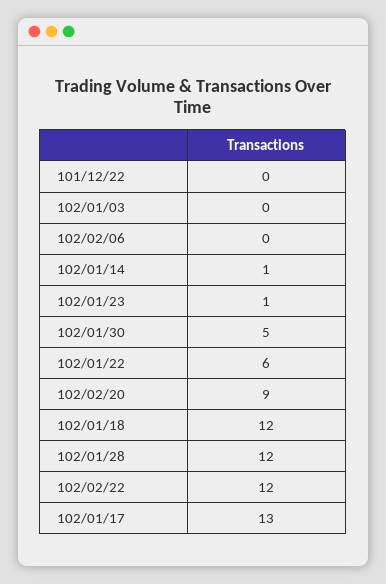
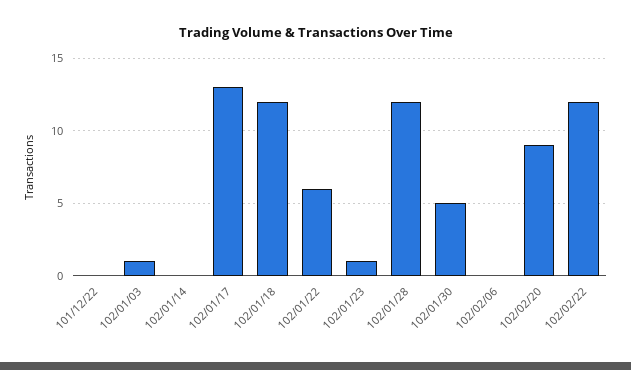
  {
    "101/12/22": 0,
-   "102/01/03": 0,
+   "102/01/03": 1,
    "102/02/06": 0,
-   "102/01/14": 1,
+   "102/01/14": 0,
    "102/01/23": 1,
    "102/01/30": 5,
    "102/01/22": 6,
    "102/02/20": 9,
    "102/01/18": 12,
    "102/01/28": 12,
    "102/02/22": 12,
    "102/01/17": 13
  }

